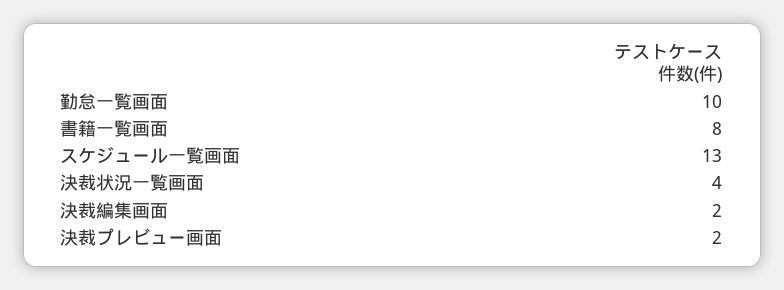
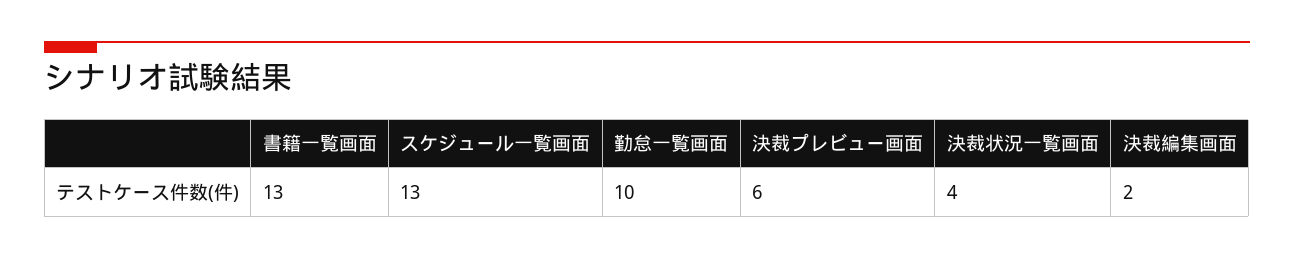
  {
    "勤怠一覧画面": 10,
-   "書籍一覧画面": 8,
+   "書籍一覧画面": 13,
    "スケジュール一覧画面": 13,
    "決裁状況一覧画面": 4,
    "決裁編集画面": 2,
-   "決裁プレビュー画面": 2
+   "決裁プレビュー画面": 6
  }

